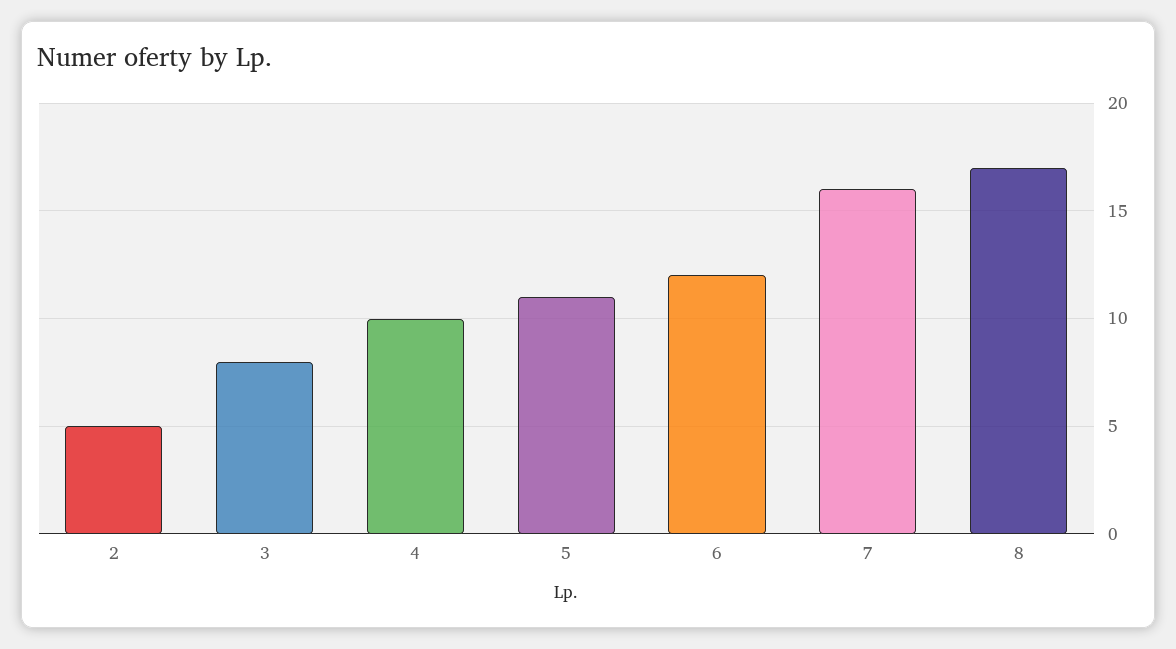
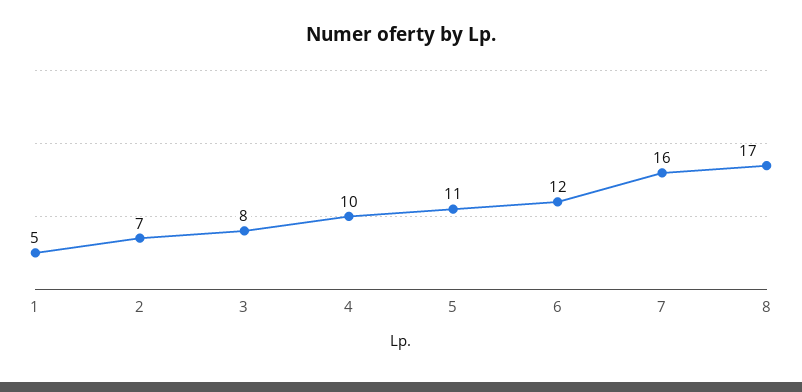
  {
-   "2": 5,
+   "2": 7,
    "3": 8,
    "4": 10,
    "5": 11,
    "6": 12,
    "7": 16,
-   "8": 17
+   "8": 17,
+   "1": 5
  }

